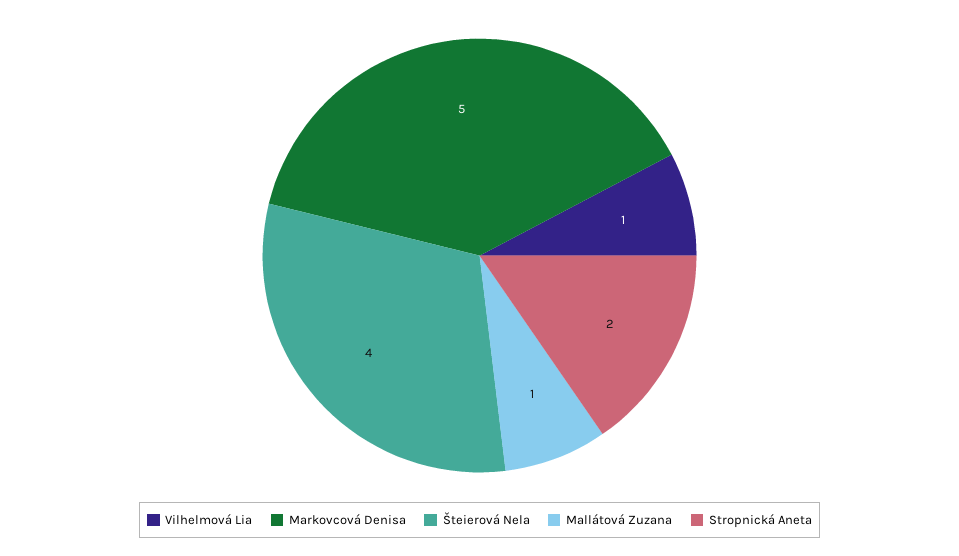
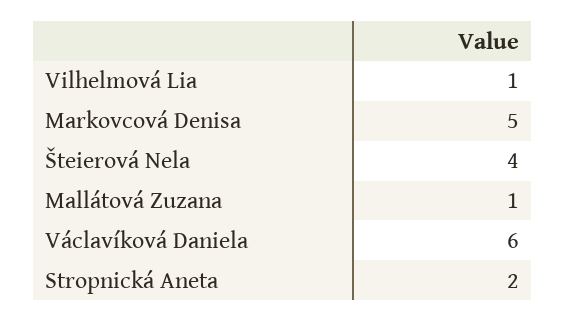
  {
    "Vilhelmová Lia": 1,
    "Markovcová Denisa": 5,
    "Šteierová Nela": 4,
    "Mallátová Zuzana": 1,
-   "Stropnická Aneta": 2
+   "Stropnická Aneta": 2,
+   "Václavíková Daniela": 6
  }

